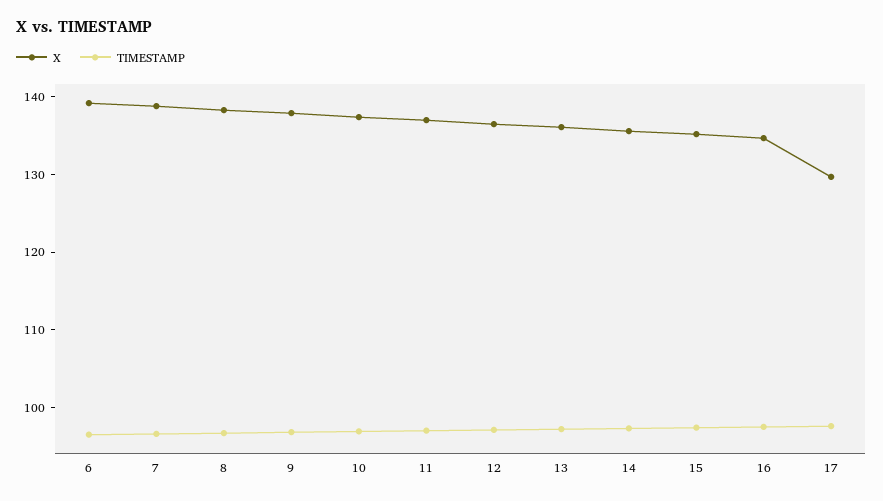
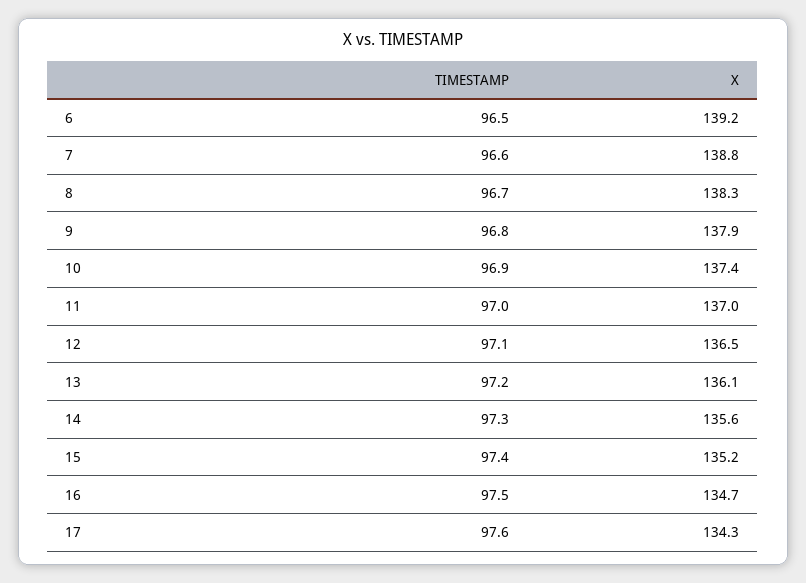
  {
    "X": {
      "6": 139.2,
      "7": 138.8,
      "8": 138.3,
      "9": 137.9,
      "10": 137.4,
      "11": 137,
      "12": 136.5,
      "13": 136.1,
      "14": 135.6,
      "15": 135.2,
      "16": 134.7,
-     "17": 130
+     "17": 134.3
    },
    "TIMESTAMP": {
      "6": 96.5,
      "7": 96.6,
      "8": 96.7,
      "9": 96.8,
      "10": 96.9,
      "11": 97,
      "12": 97.1,
      "13": 97.2,
      "14": 97.3,
      "15": 97.4,
      "16": 97.5,
      "17": 97.6
    }
  }

